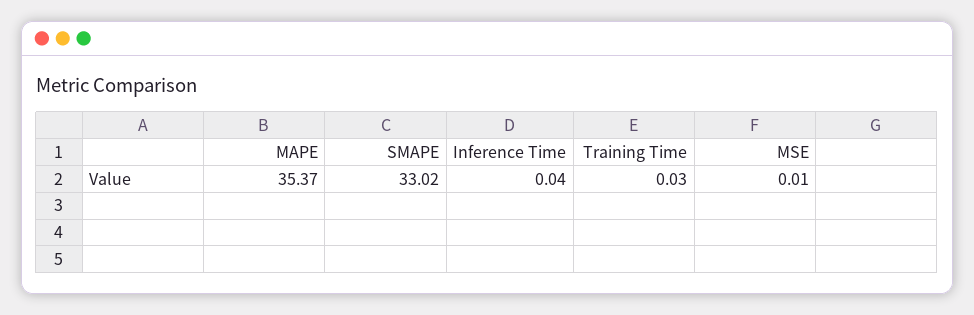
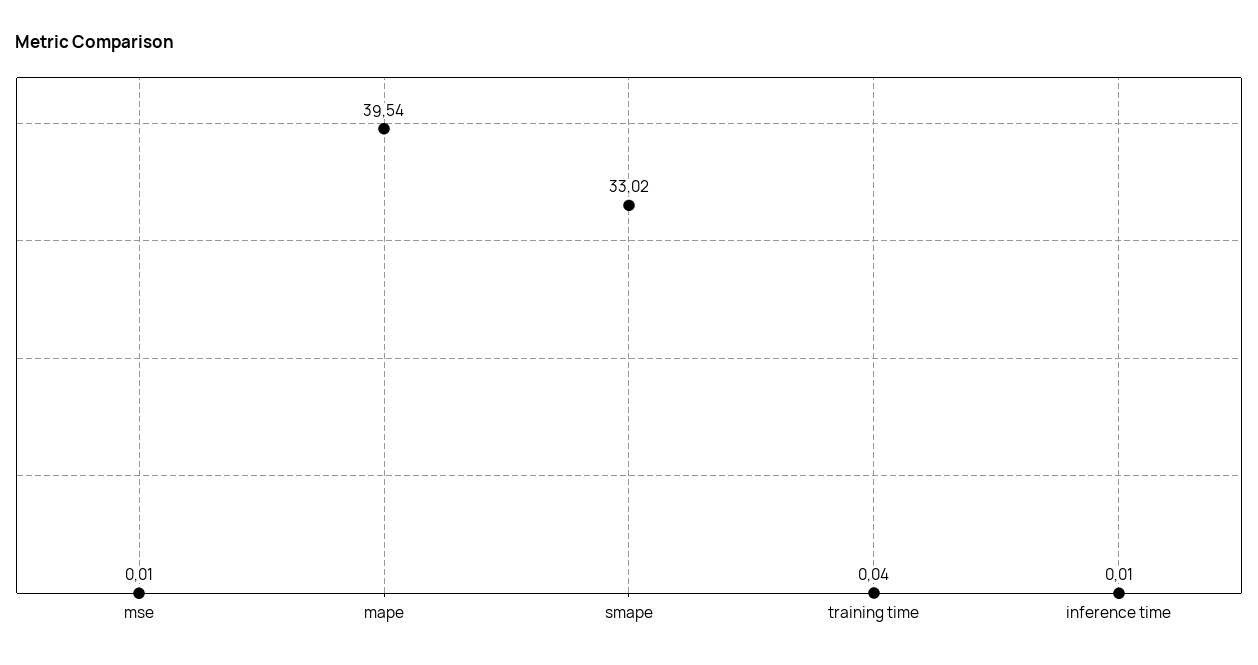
  {
-   "MAPE": 35.37,
+   "MAPE": 39.54,
    "SMAPE": 33.02,
-   "Inference Time": 0.04,
+   "Inference Time": 0.01,
-   "Training Time": 0.03,
+   "Training Time": 0.04,
    "MSE": 0.01
  }

